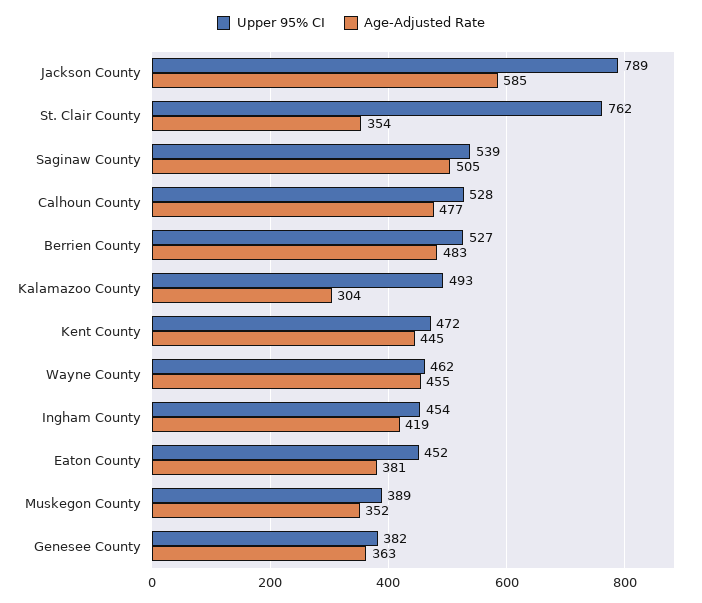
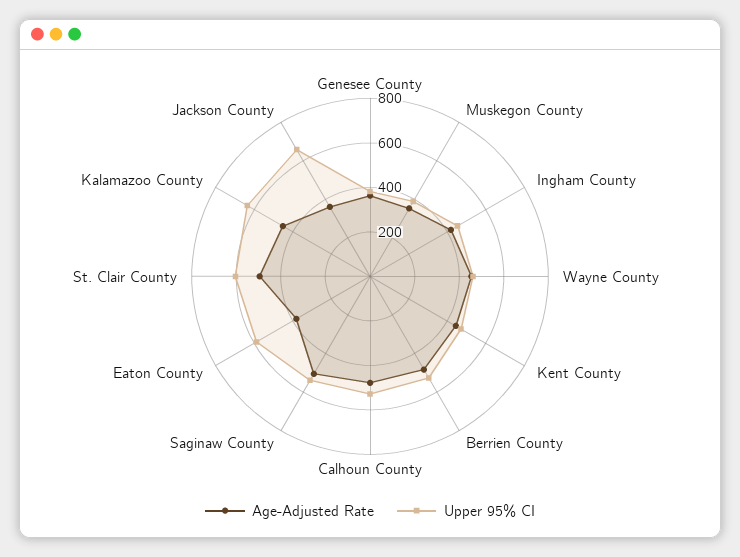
  {
    "Upper 95% CI": {
-     "Jackson County": 789,
+     "Jackson County": 650,
-     "St. Clair County": 762,
+     "St. Clair County": 600,
      "Saginaw County": 539,
      "Calhoun County": 528,
      "Berrien County": 527,
-     "Kalamazoo County": 493,
+     "Kalamazoo County": 650,
      "Kent County": 472,
      "Wayne County": 462,
      "Ingham County": 454,
-     "Eaton County": 452,
+     "Eaton County": 600,
      "Muskegon County": 389,
      "Genesee County": 382
    },
    "Age-Adjusted Rate": {
-     "Jackson County": 585,
+     "Jackson County": 350,
-     "St. Clair County": 354,
+     "St. Clair County": 500,
      "Saginaw County": 505,
      "Calhoun County": 477,
      "Berrien County": 483,
-     "Kalamazoo County": 304,
+     "Kalamazoo County": 450,
      "Kent County": 445,
      "Wayne County": 455,
      "Ingham County": 419,
      "Eaton County": 381,
      "Muskegon County": 352,
      "Genesee County": 363
    }
  }

